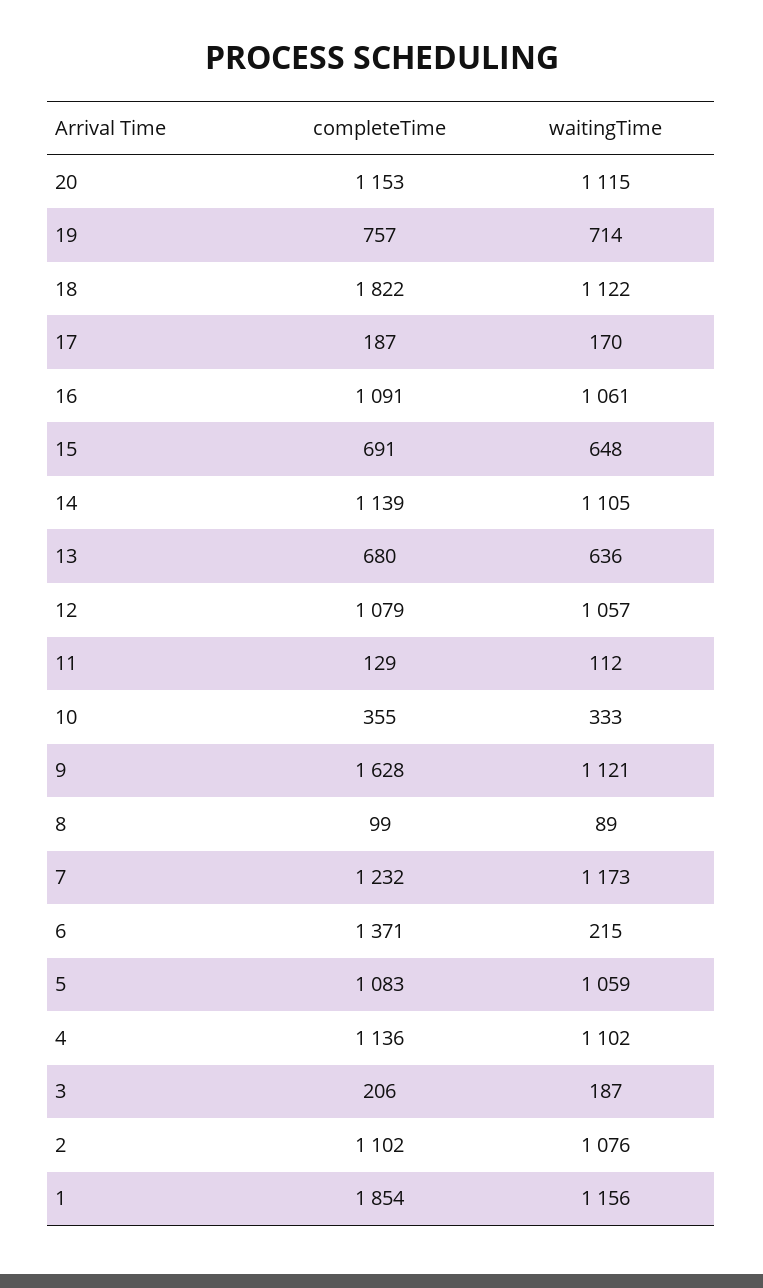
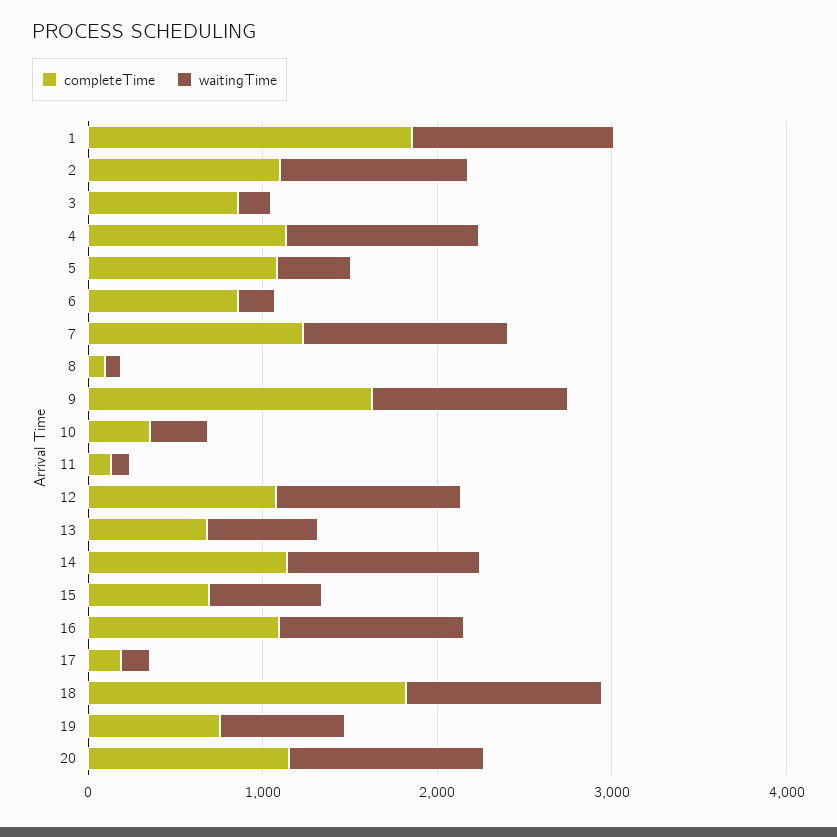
  {
    "completeTime": {
      "20": 1153,
      "19": 757,
      "18": 1822,
      "17": 187,
      "16": 1091,
      "15": 691,
      "14": 1139,
      "13": 680,
      "12": 1079,
      "11": 129,
      "10": 355,
      "9": 1628,
      "8": 99,
      "7": 1232,
-     "6": 1371,
+     "6": 800,
      "5": 1083,
      "4": 1136,
-     "3": 206,
+     "3": 800,
      "2": 1102,
      "1": 1854
    },
    "waitingTime": {
      "20": 1115,
      "19": 714,
      "18": 1122,
      "17": 170,
      "16": 1061,
      "15": 648,
      "14": 1105,
      "13": 636,
      "12": 1057,
      "11": 112,
      "10": 333,
      "9": 1121,
      "8": 89,
      "7": 1173,
      "6": 215,
-     "5": 1059,
+     "5": 400,
      "4": 1102,
      "3": 187,
      "2": 1076,
      "1": 1156
    }
  }

